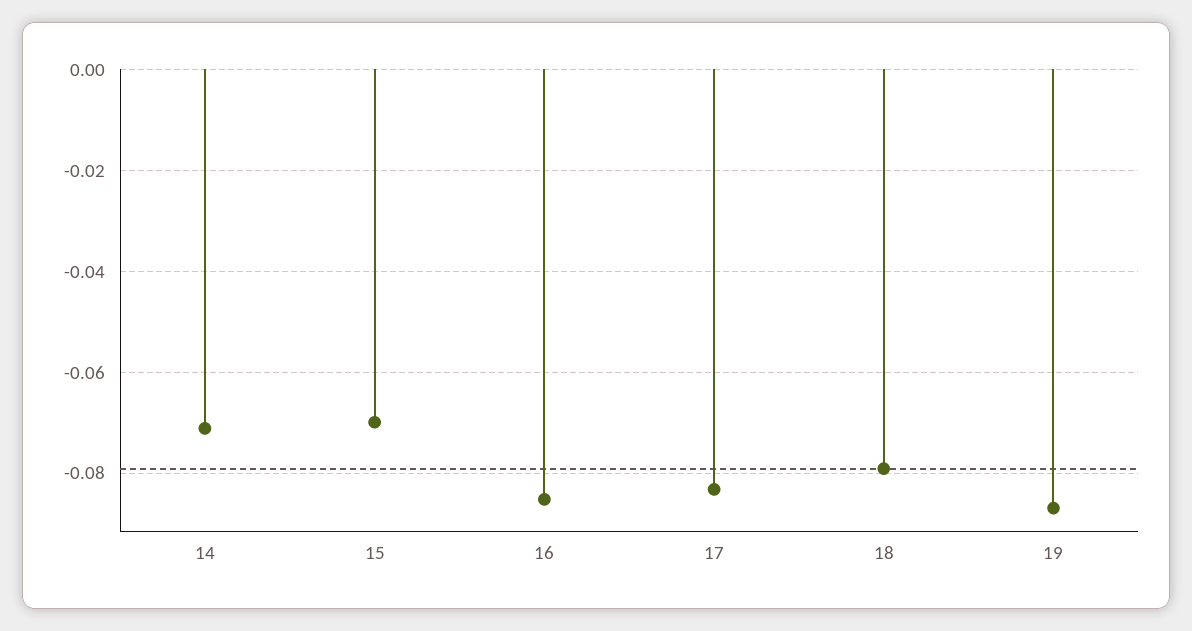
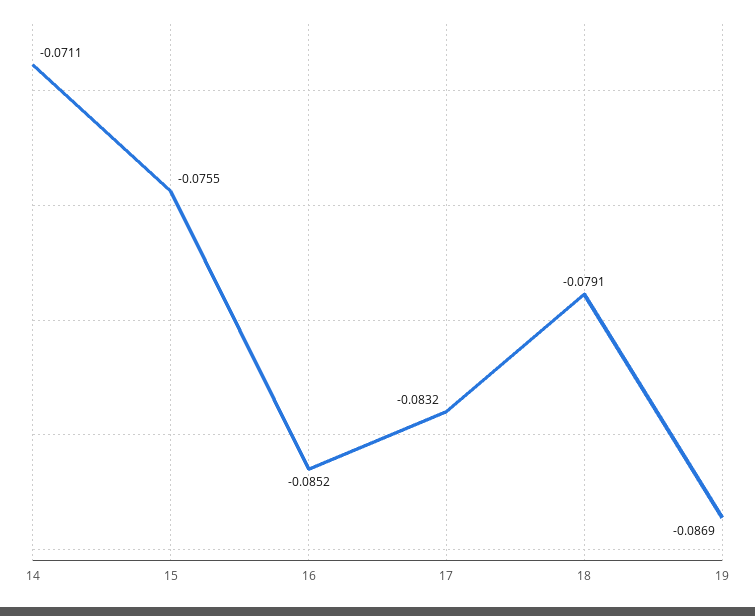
  {
    "14": -0.0711,
-   "15": -0.07,
+   "15": -0.0755,
    "16": -0.0852,
    "17": -0.0832,
    "18": -0.0791,
    "19": -0.0869
  }

